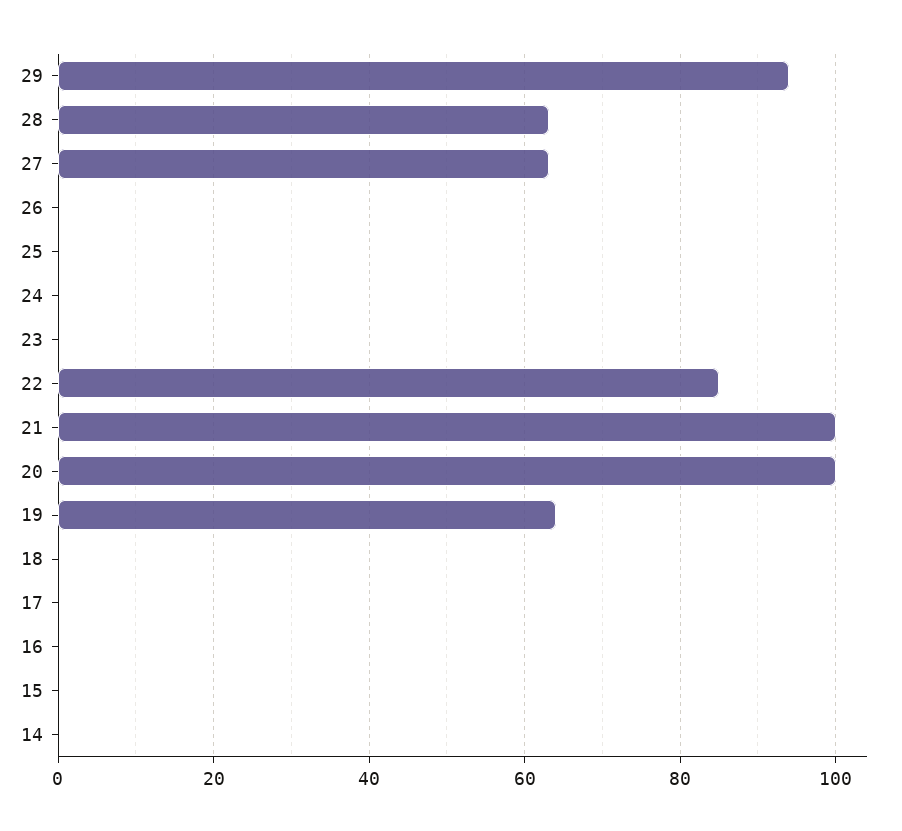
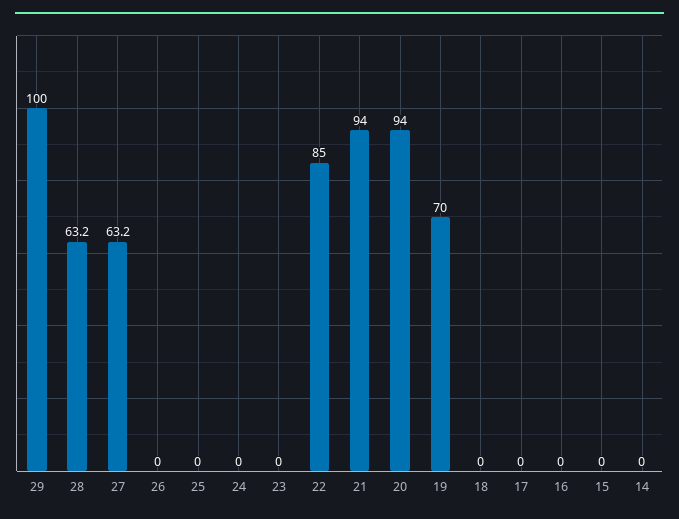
  {
-   "29": 94,
+   "29": 100,
    "28": 63.2,
    "27": 63.2,
    "26": 0,
    "25": 0,
    "24": 0,
    "23": 0,
    "22": 85,
-   "21": 100,
+   "21": 94,
-   "20": 100,
+   "20": 94,
-   "19": 64,
+   "19": 70,
    "18": 0,
    "17": 0,
    "16": 0,
    "15": 0,
    "14": 0
  }

